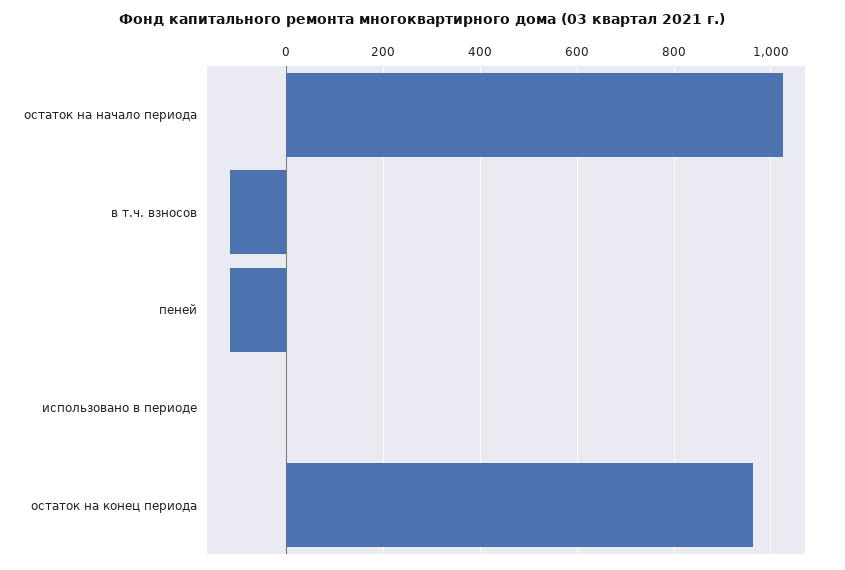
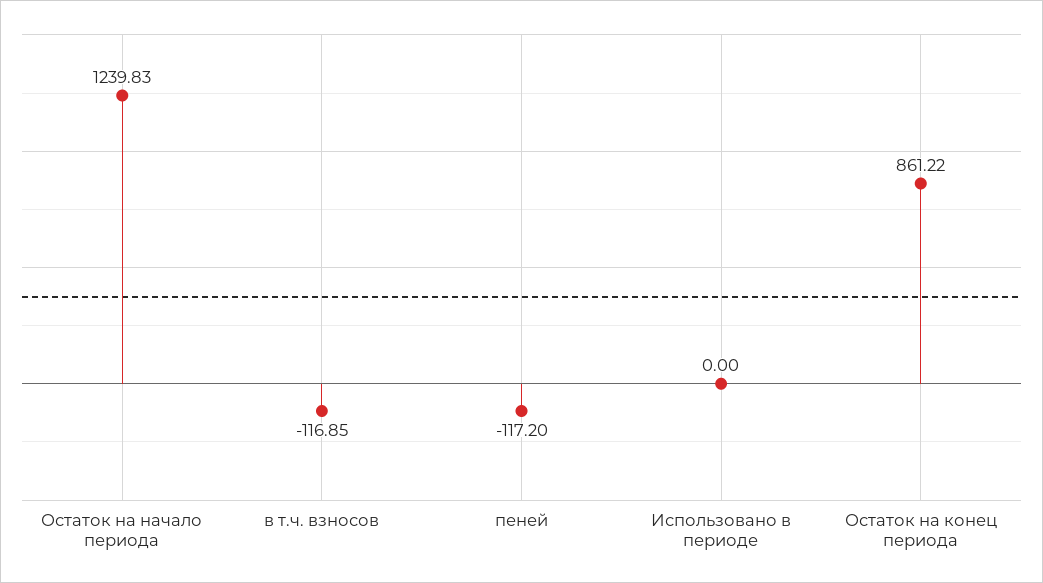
  {
-   "остаток на начало периода": 1020,
+   "остаток на начало периода": 1239.83,
    "в т.ч. взносов": -116.85,
    "пеней": -117.2,
    "использовано в периоде": 0,
-   "остаток на конец периода": 960
+   "остаток на конец периода": 861.22
  }

